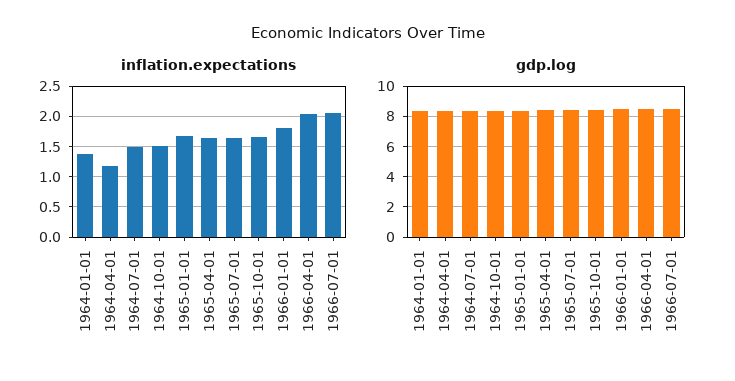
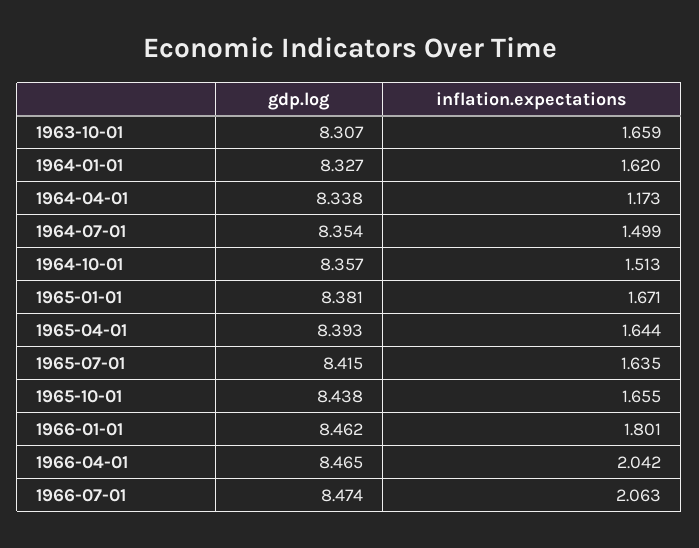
  {
    "inflation.expectations": {
-     "1964-01-01": 1.4,
+     "1964-01-01": 1.62,
      "1964-04-01": 1.173,
      "1964-07-01": 1.499,
      "1964-10-01": 1.513,
      "1965-01-01": 1.671,
      "1965-04-01": 1.644,
      "1965-07-01": 1.635,
      "1965-10-01": 1.655,
      "1966-01-01": 1.801,
      "1966-04-01": 2.042,
-     "1966-07-01": 2.063
+     "1966-07-01": 2.063,
+     "1963-10-01": 1.659
    },
    "gdp.log": {
      "1964-01-01": 8.327,
      "1964-04-01": 8.338,
      "1964-07-01": 8.354,
      "1964-10-01": 8.357,
      "1965-01-01": 8.381,
      "1965-04-01": 8.393,
      "1965-07-01": 8.415,
      "1965-10-01": 8.438,
      "1966-01-01": 8.462,
      "1966-04-01": 8.465,
-     "1966-07-01": 8.474
+     "1966-07-01": 8.474,
+     "1963-10-01": 8.307
    }
  }

